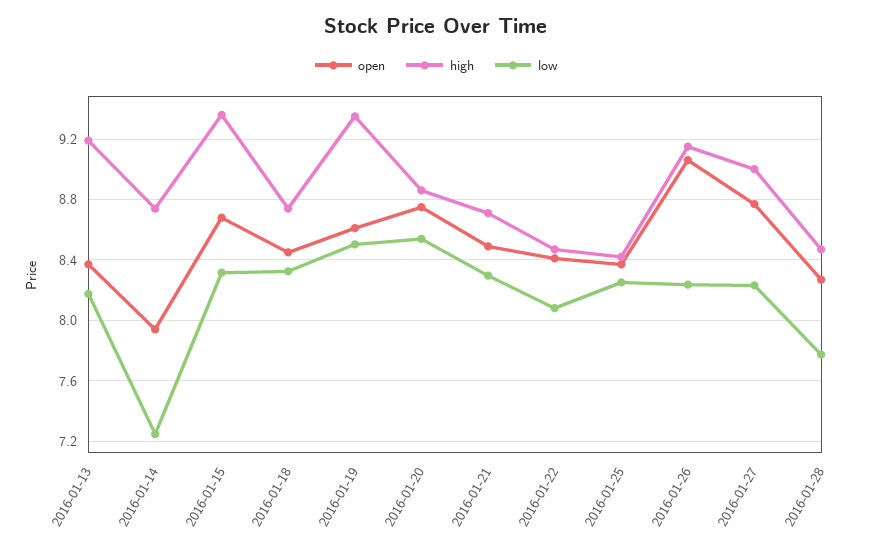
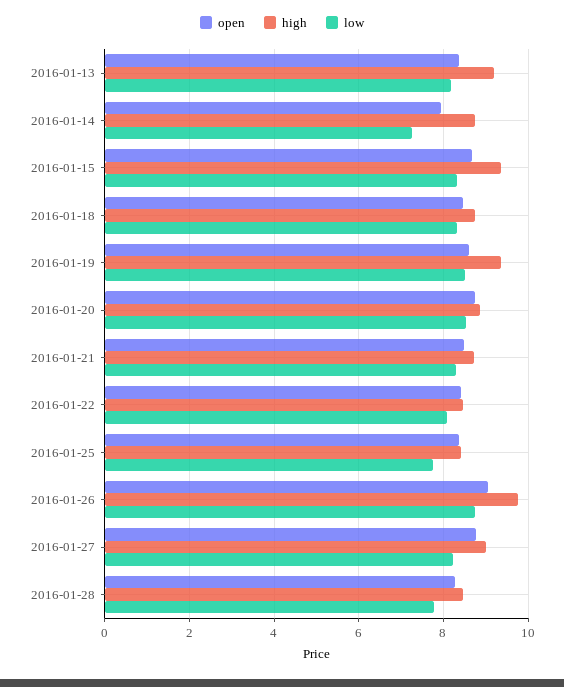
  {
    "open": {
      "2016-01-13": 8.35,
      "2016-01-14": 7.95,
      "2016-01-15": 8.7,
      "2016-01-18": 8.45,
      "2016-01-19": 8.6,
      "2016-01-20": 8.75,
      "2016-01-21": 8.5,
      "2016-01-22": 8.4,
      "2016-01-25": 8.35,
      "2016-01-26": 9.05,
      "2016-01-27": 8.75,
      "2016-01-28": 8.25
    },
    "high": {
      "2016-01-13": 9.2,
      "2016-01-14": 8.75,
      "2016-01-15": 9.35,
      "2016-01-18": 8.75,
      "2016-01-19": 9.35,
      "2016-01-20": 8.85,
      "2016-01-21": 8.7,
      "2016-01-22": 8.45,
      "2016-01-25": 8.4,
-     "2016-01-26": 9.15,
+     "2016-01-26": 9.8,
      "2016-01-27": 9,
      "2016-01-28": 8.45
    },
    "low": {
      "2016-01-13": 8.2,
      "2016-01-14": 7.25,
      "2016-01-15": 8.3,
      "2016-01-18": 8.35,
      "2016-01-19": 8.5,
      "2016-01-20": 8.55,
      "2016-01-21": 8.3,
      "2016-01-22": 8.1,
-     "2016-01-25": 8.25,
+     "2016-01-25": 7.8,
-     "2016-01-26": 8.25,
+     "2016-01-26": 8.8,
      "2016-01-27": 8.25,
      "2016-01-28": 7.75
    }
  }

